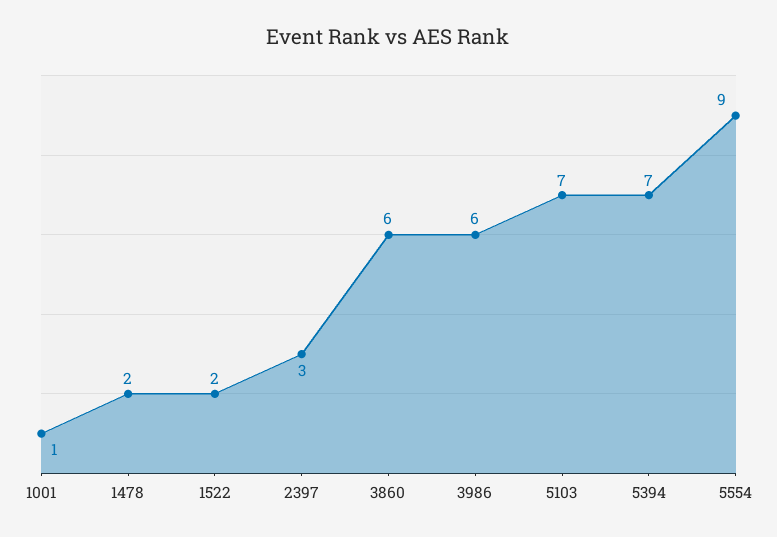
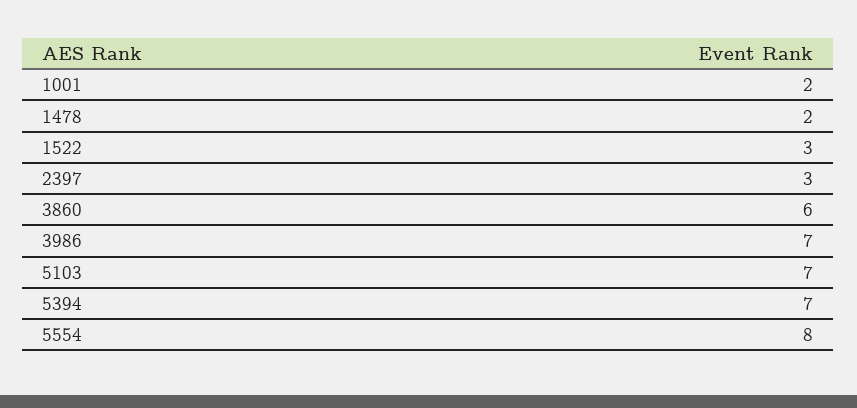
  {
-   "1001": 1,
+   "1001": 2,
    "1478": 2,
-   "1522": 2,
+   "1522": 3,
    "2397": 3,
    "3860": 6,
-   "3986": 6,
+   "3986": 7,
    "5103": 7,
    "5394": 7,
-   "5554": 9
+   "5554": 8
  }

